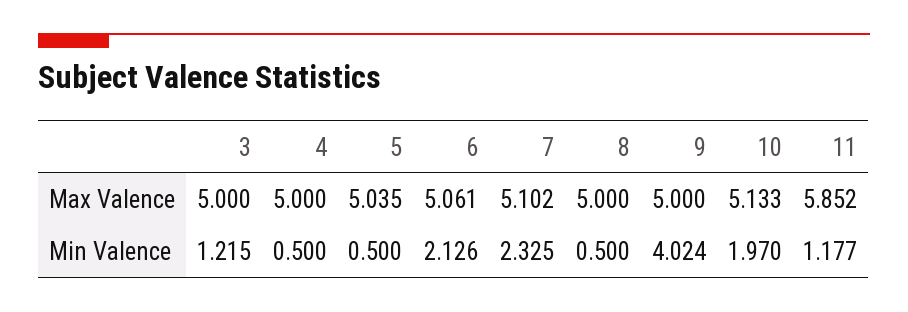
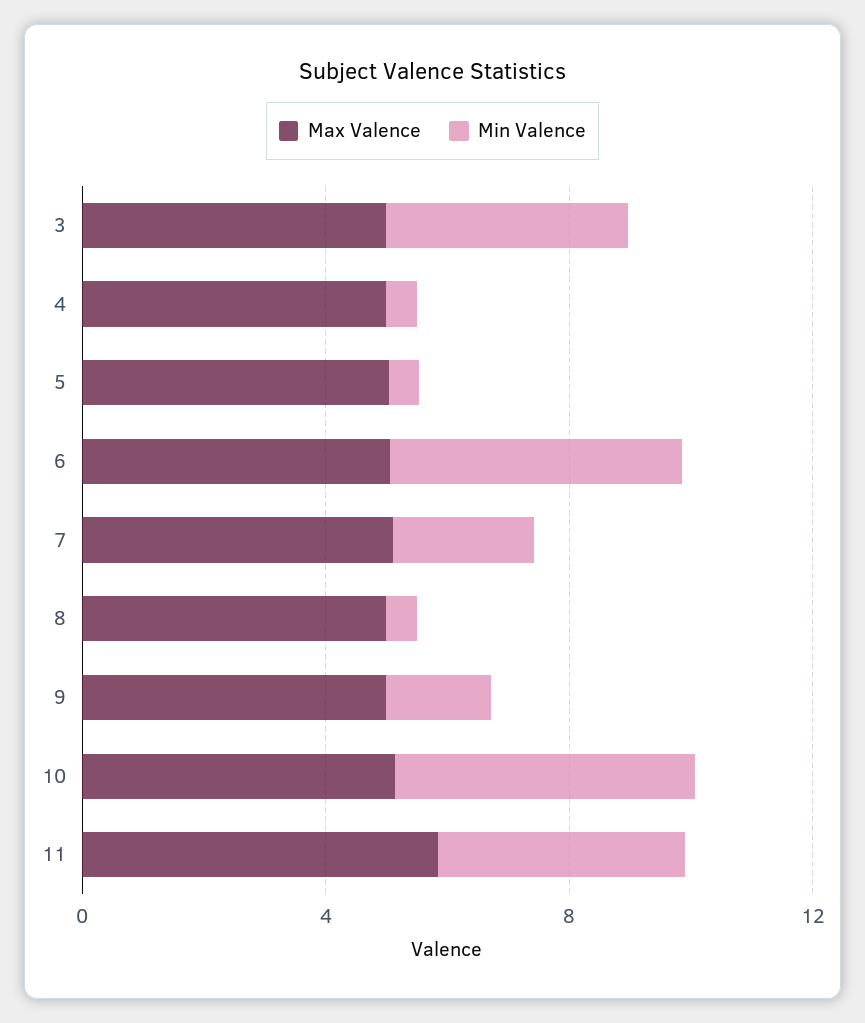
  {
    "Max Valence": {
      "3": 5,
      "4": 5,
      "5": 5.035,
      "6": 5.061,
      "7": 5.102,
      "8": 5,
      "9": 5,
      "10": 5.133,
      "11": 5.852
    },
    "Min Valence": {
-     "3": 1.215,
+     "3": 4,
      "4": 0.5,
      "5": 0.5,
-     "6": 2.126,
+     "6": 5,
      "7": 2.325,
      "8": 0.5,
-     "9": 4.024,
+     "9": 2,
-     "10": 1.97,
+     "10": 5,
-     "11": 1.177
+     "11": 4
    }
  }

